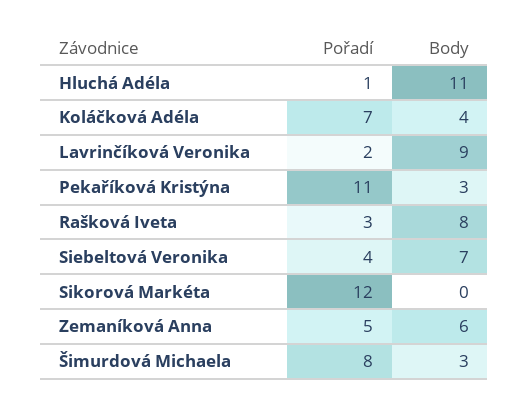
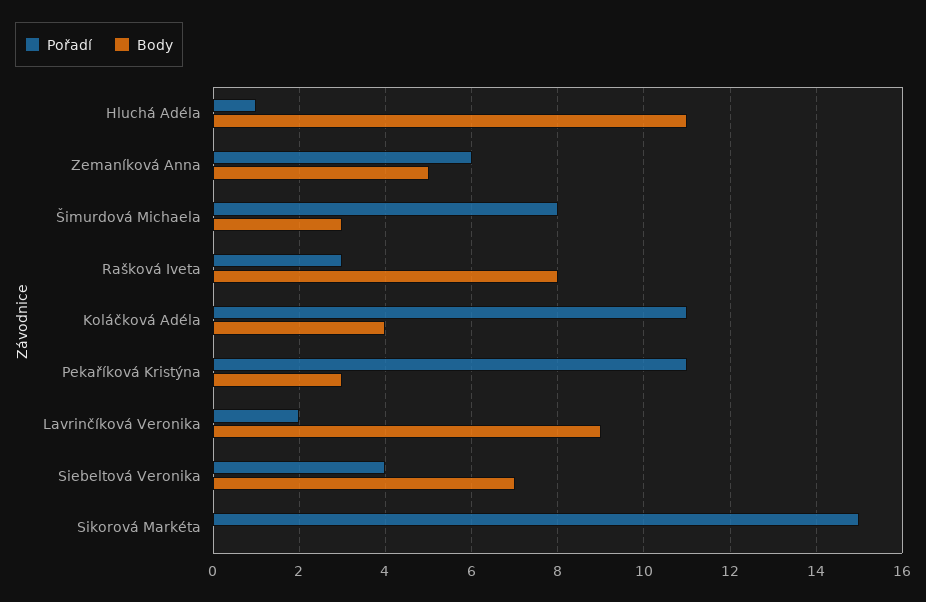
  {
    "Pořadí": {
      "Hluchá Adéla": 1,
-     "Koláčková Adéla": 7,
+     "Koláčková Adéla": 11,
      "Lavrinčíková Veronika": 2,
      "Pekaříková Kristýna": 11,
      "Rašková Iveta": 3,
      "Siebeltová Veronika": 4,
-     "Sikorová Markéta": 12,
+     "Sikorová Markéta": 15,
-     "Zemaníková Anna": 5,
+     "Zemaníková Anna": 6,
      "Šimurdová Michaela": 8
    },
    "Body": {
      "Hluchá Adéla": 11,
      "Koláčková Adéla": 4,
      "Lavrinčíková Veronika": 9,
      "Pekaříková Kristýna": 3,
      "Rašková Iveta": 8,
      "Siebeltová Veronika": 7,
      "Sikorová Markéta": 0,
-     "Zemaníková Anna": 6,
+     "Zemaníková Anna": 5,
      "Šimurdová Michaela": 3
    }
  }

